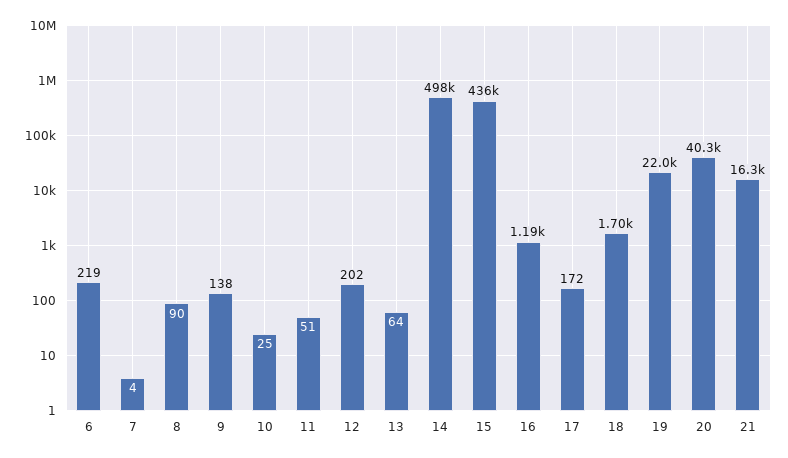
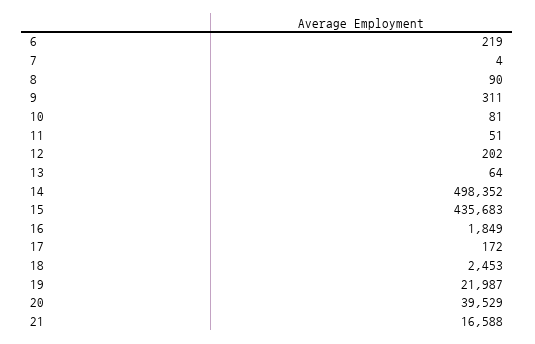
  {
    "6": 219,
    "7": 4,
    "8": 90,
-   "9": 138,
+   "9": 311,
-   "10": 25,
+   "10": 81,
    "11": 51,
    "12": 202,
    "13": 64,
    "14": 498352,
    "15": 435683,
-   "16": 1190,
+   "16": 1849,
    "17": 172,
-   "18": 1700,
+   "18": 2453,
    "19": 21987,
-   "20": 40300,
+   "20": 39529,
-   "21": 16300
+   "21": 16588
  }

